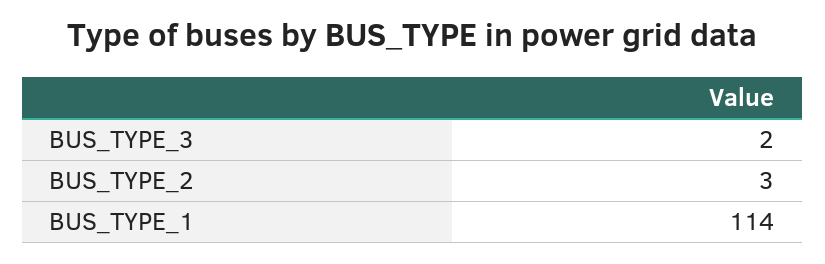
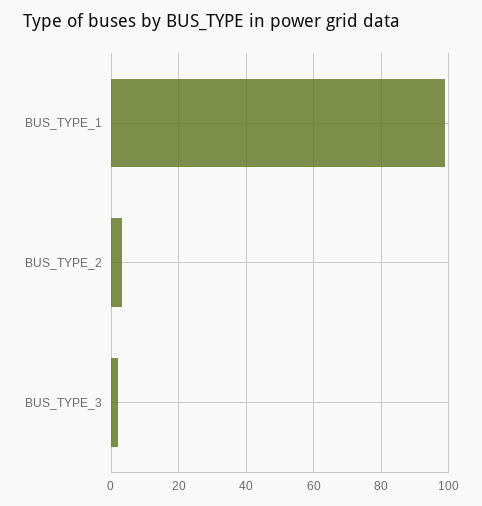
  {
    "BUS_TYPE_3": 2,
    "BUS_TYPE_2": 3,
-   "BUS_TYPE_1": 114
+   "BUS_TYPE_1": 100
  }

